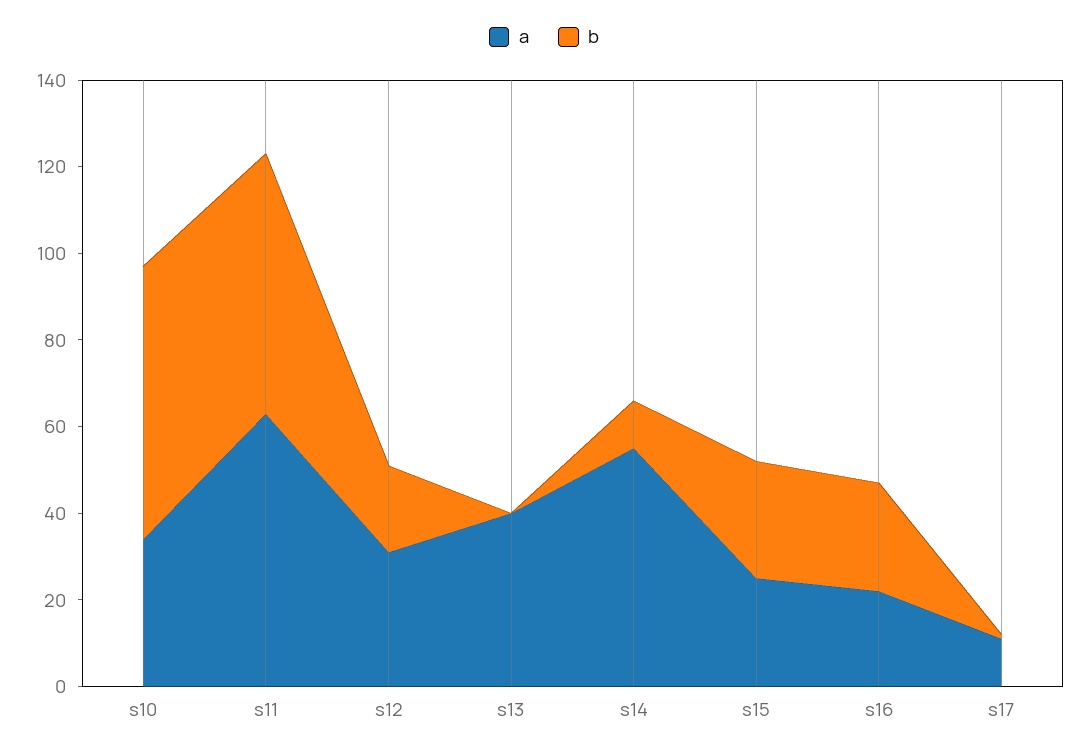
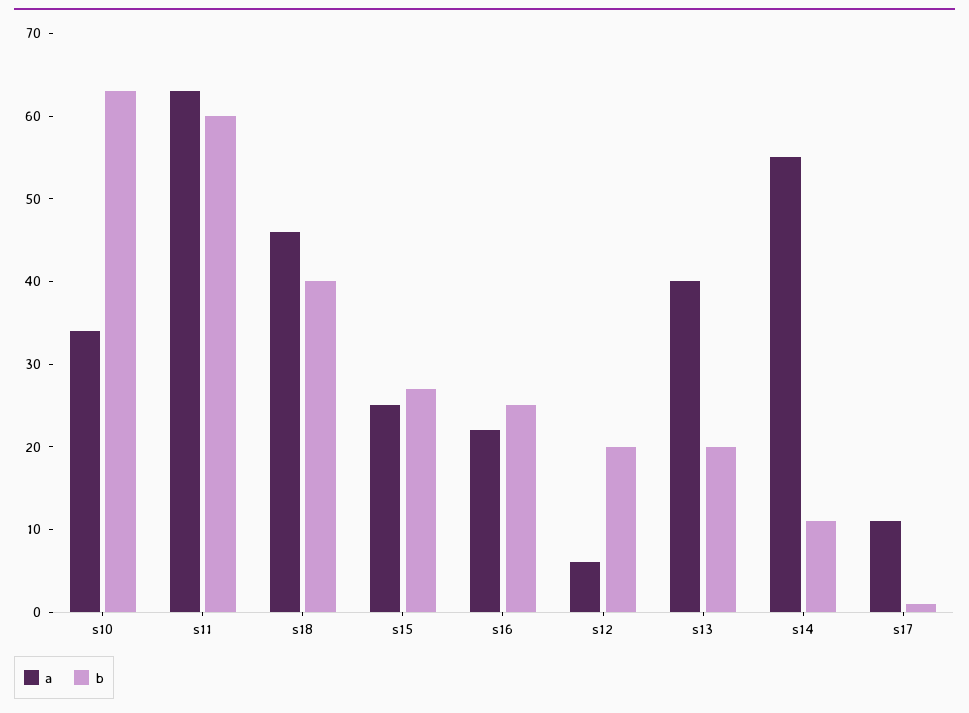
  {
    "a": {
      "s10": 34,
      "s11": 63,
-     "s12": 30,
+     "s12": 6,
      "s13": 40,
      "s14": 55,
      "s15": 25,
      "s16": 22,
-     "s17": 11
+     "s17": 11,
+     "s18": 46
    },
    "b": {
      "s10": 63,
      "s11": 60,
      "s12": 20,
-     "s13": 0,
+     "s13": 20,
      "s14": 11,
      "s15": 27,
      "s16": 25,
-     "s17": 1
+     "s17": 1,
+     "s18": 40
    }
  }

